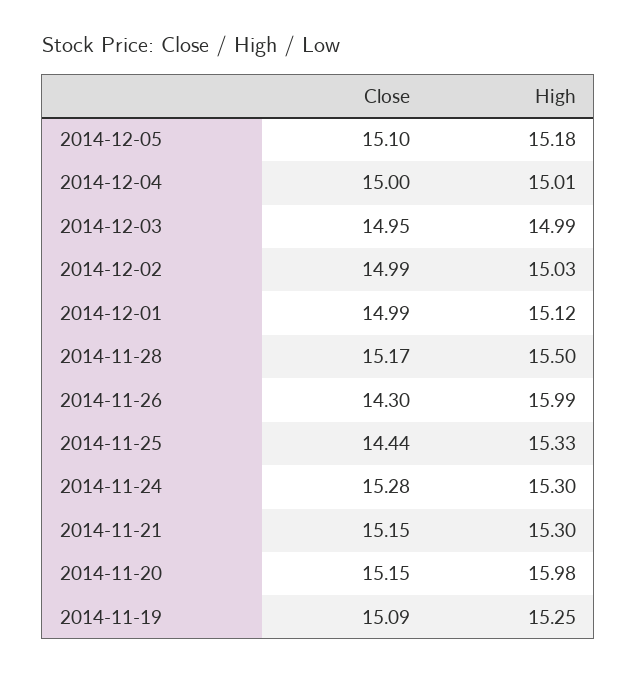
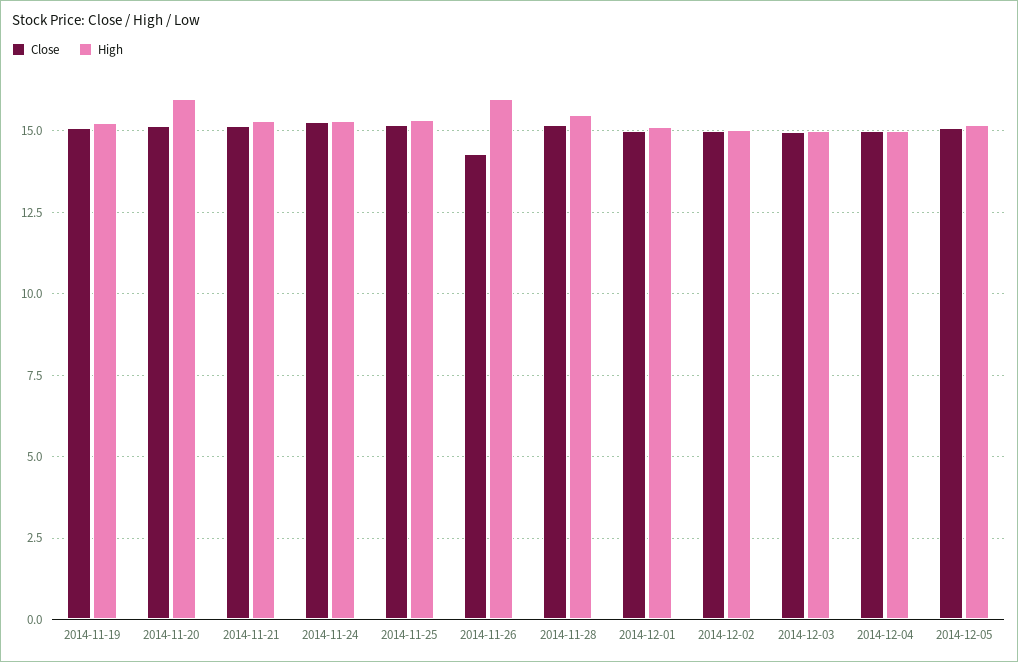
  {
    "Close": {
      "2014-12-05": 15.1,
      "2014-12-04": 15,
      "2014-12-03": 14.95,
      "2014-12-02": 14.99,
      "2014-12-01": 14.99,
      "2014-11-28": 15.17,
      "2014-11-26": 14.3,
-     "2014-11-25": 14.44,
+     "2014-11-25": 15.25,
      "2014-11-24": 15.28,
      "2014-11-21": 15.15,
      "2014-11-20": 15.15,
      "2014-11-19": 15.09
    },
    "High": {
      "2014-12-05": 15.18,
      "2014-12-04": 15.01,
      "2014-12-03": 14.99,
      "2014-12-02": 15.03,
      "2014-12-01": 15.12,
      "2014-11-28": 15.5,
      "2014-11-26": 15.99,
      "2014-11-25": 15.33,
      "2014-11-24": 15.3,
      "2014-11-21": 15.3,
      "2014-11-20": 15.98,
      "2014-11-19": 15.25
    }
  }

